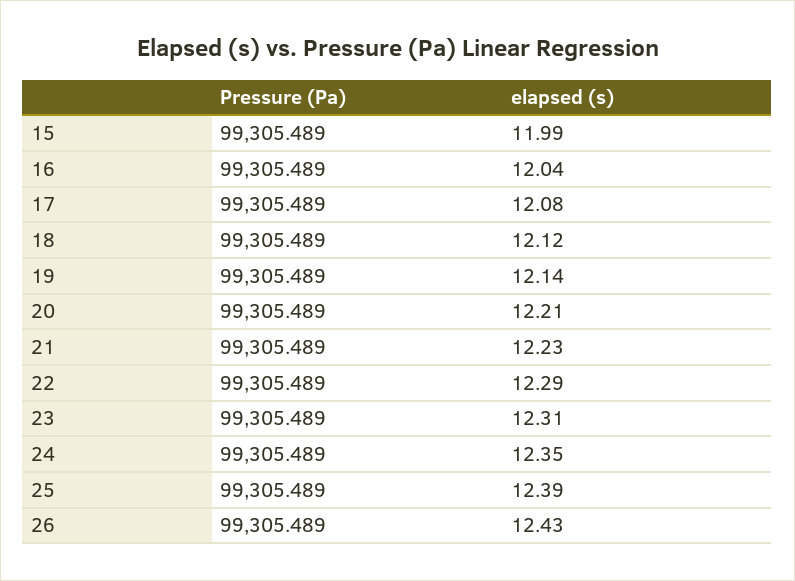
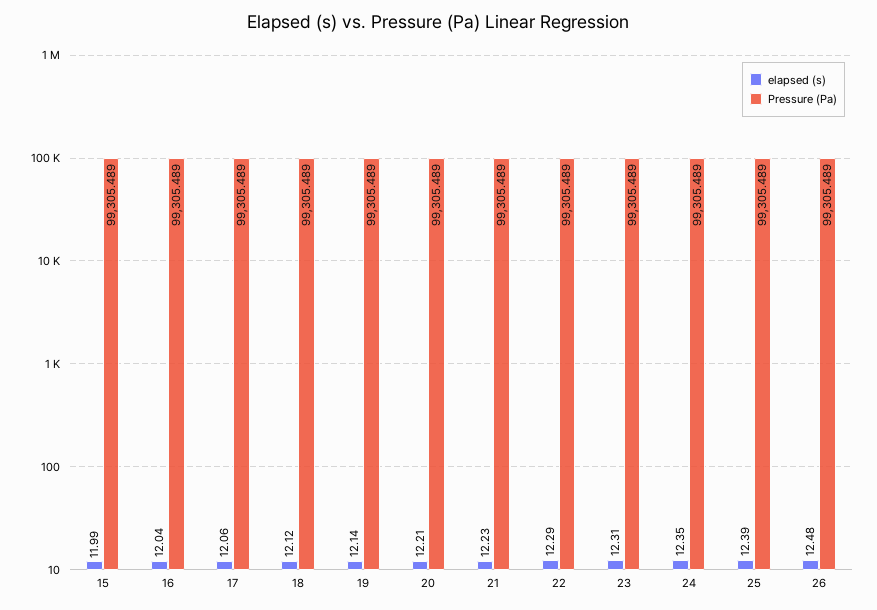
  {
    "Pressure (Pa)": {
      "15": 99305.489,
      "16": 99305.489,
      "17": 99305.489,
      "18": 99305.489,
      "19": 99305.489,
      "20": 99305.489,
      "21": 99305.489,
      "22": 99305.489,
      "23": 99305.489,
      "24": 99305.489,
      "25": 99305.489,
      "26": 99305.489
    },
    "elapsed (s)": {
      "15": 11.99,
      "16": 12.04,
-     "17": 12.08,
+     "17": 12.06,
      "18": 12.12,
      "19": 12.14,
      "20": 12.21,
      "21": 12.23,
      "22": 12.29,
      "23": 12.31,
      "24": 12.35,
      "25": 12.39,
-     "26": 12.43
+     "26": 12.48
    }
  }

